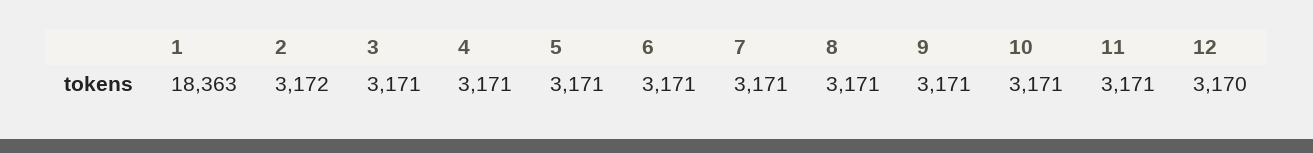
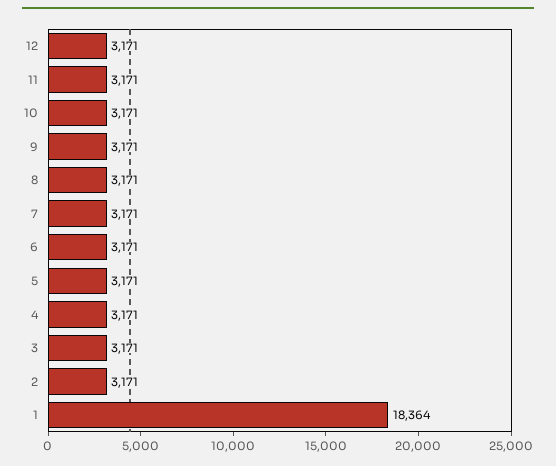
  {
-   "1": 18363,
+   "1": 18364,
-   "2": 3172,
+   "2": 3171,
    "3": 3171,
    "4": 3171,
    "5": 3171,
    "6": 3171,
    "7": 3171,
    "8": 3171,
    "9": 3171,
    "10": 3171,
    "11": 3171,
-   "12": 3170
+   "12": 3171
  }

